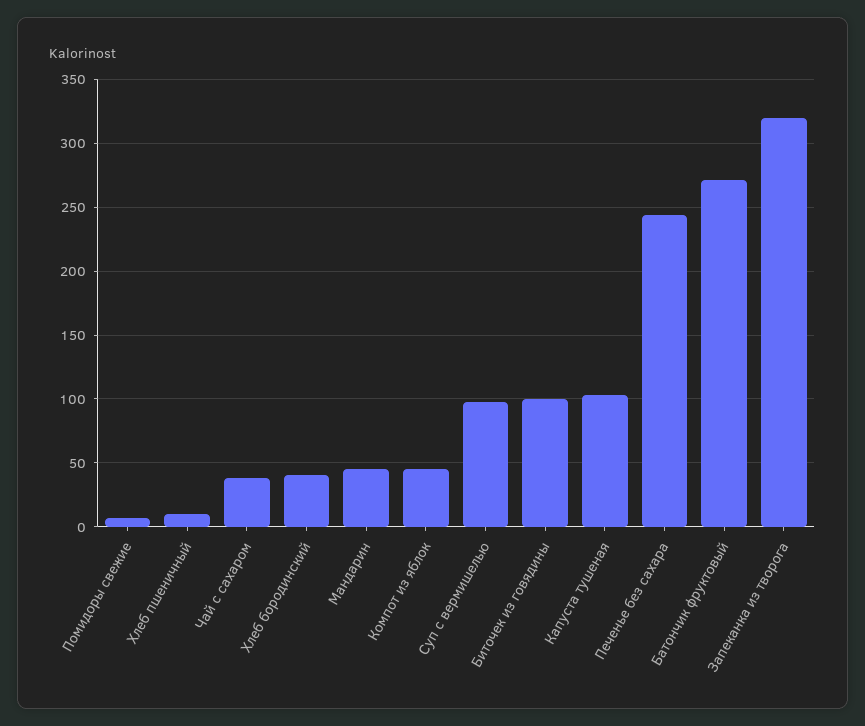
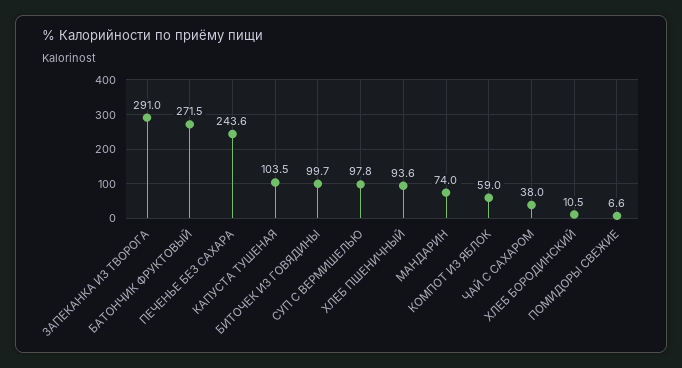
  {
    "Помидоры свежие": 6.6,
-   "Хлеб пшеничный": 10,
+   "Хлеб пшеничный": 93.6,
    "Чай с сахаром": 38,
-   "Хлеб бородинский": 40,
+   "Хлеб бородинский": 10.5,
-   "Мандарин": 45,
+   "Мандарин": 74,
-   "Компот из яблок": 45,
+   "Компот из яблок": 59,
    "Суп с вермишелью": 97.8,
    "Биточек из говядины": 99.7,
    "Капуста тушеная": 103.5,
    "Печенье без сахара": 243.6,
    "Батончик фруктовый": 271.5,
-   "Запеканка из творога": 320
+   "Запеканка из творога": 291
  }

